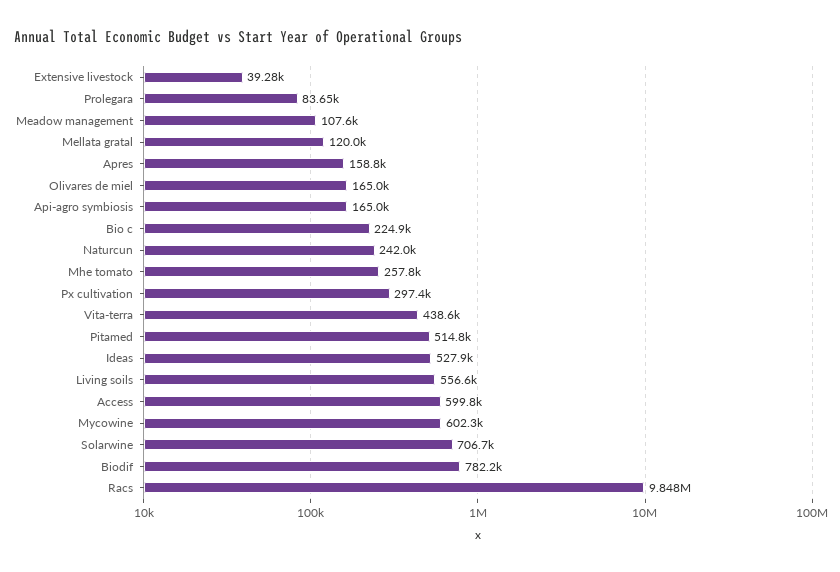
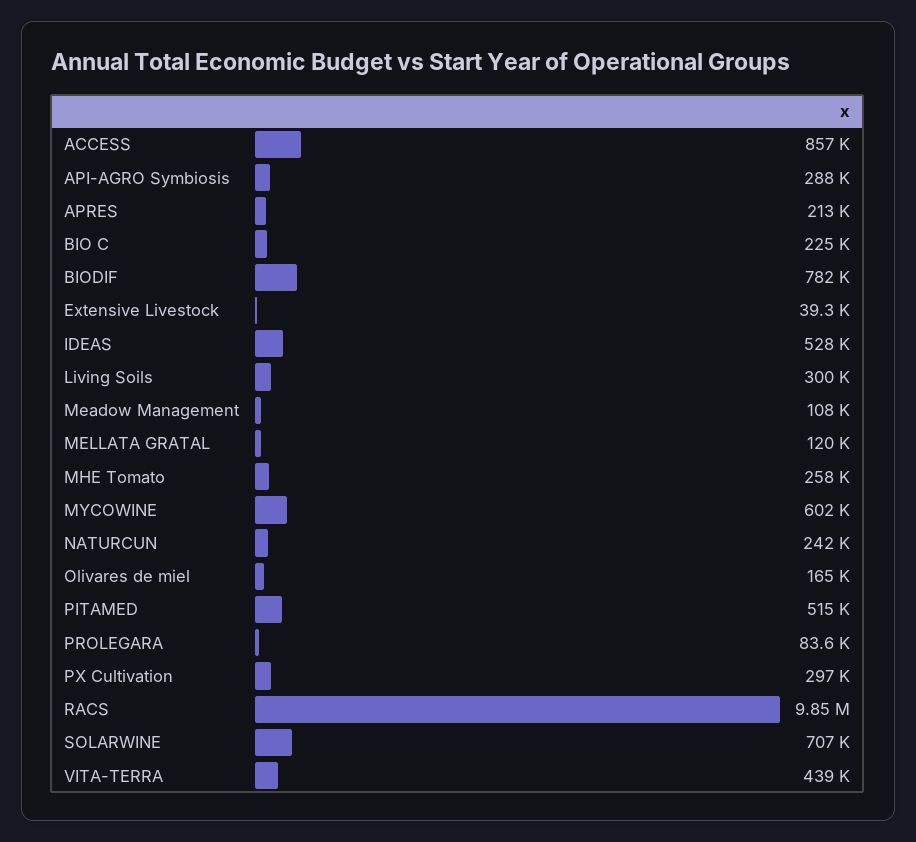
  {
    "Extensive livestock": 39280,
    "Prolegara": 83650,
    "Meadow management": 107600,
    "Mellata gratal": 120000,
-   "Apres": 158800,
+   "Apres": 213000,
    "Olivares de miel": 165000,
-   "Api-agro symbiosis": 165000,
+   "Api-agro symbiosis": 288000,
    "Bio c": 224900,
    "Naturcun": 242000,
    "Mhe tomato": 257800,
    "Px cultivation": 297400,
    "Vita-terra": 438600,
    "Pitamed": 514800,
    "Ideas": 527900,
-   "Living soils": 556600,
+   "Living soils": 300000,
-   "Access": 599800,
+   "Access": 857000,
    "Mycowine": 602300,
    "Solarwine": 706700,
    "Biodif": 782200,
    "Racs": 9848000
  }

